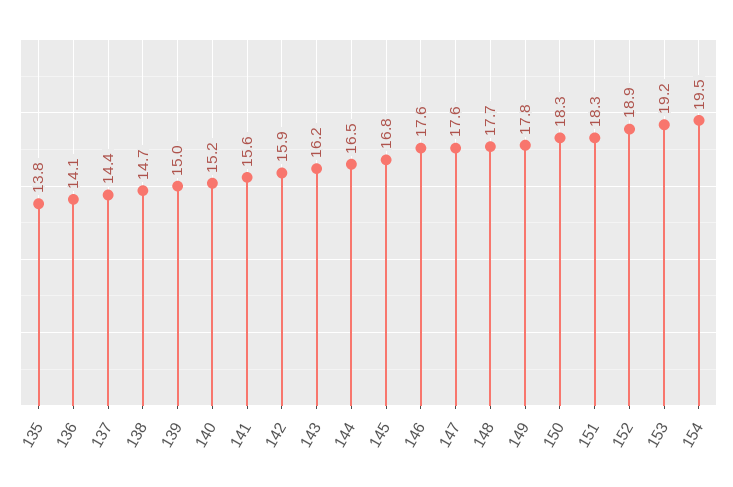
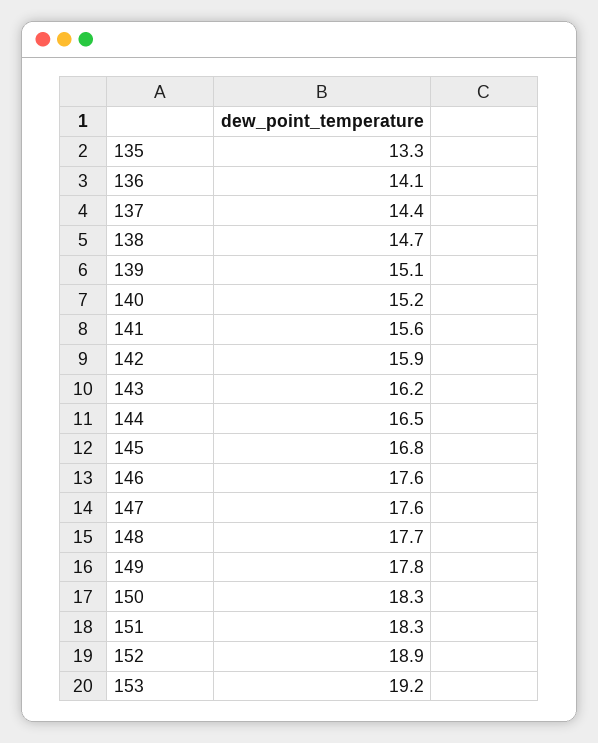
  {
-   "135": 13.8,
+   "135": 13.3,
    "136": 14.1,
    "137": 14.4,
    "138": 14.7,
-   "139": 15,
+   "139": 15.1,
    "140": 15.2,
    "141": 15.6,
    "142": 15.9,
    "143": 16.2,
    "144": 16.5,
    "145": 16.8,
    "146": 17.6,
    "147": 17.6,
    "148": 17.7,
    "149": 17.8,
    "150": 18.3,
    "151": 18.3,
    "152": 18.9,
-   "153": 19.2,
+   "153": 19.2
-   "154": 19.5
  }

